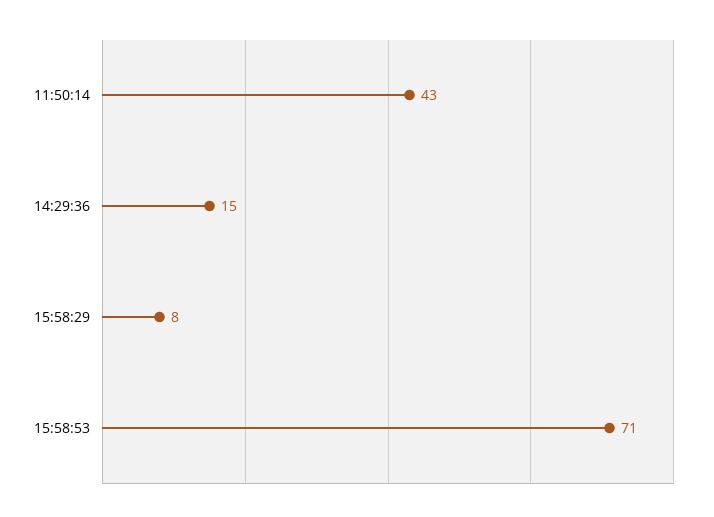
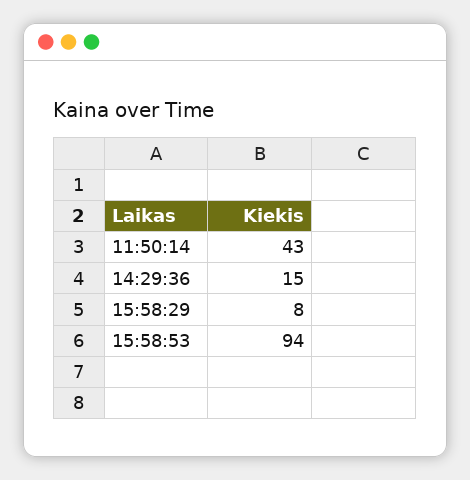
  {
    "11:50:14": 43,
    "14:29:36": 15,
    "15:58:29": 8,
-   "15:58:53": 71
+   "15:58:53": 94
  }

